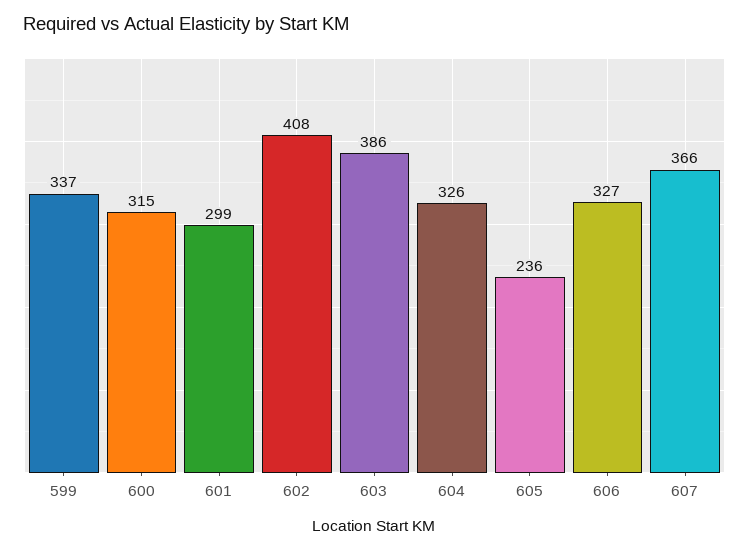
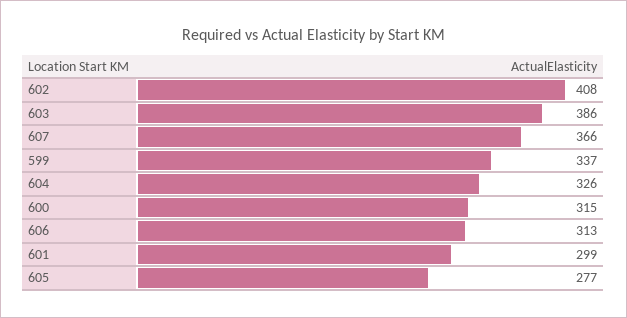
  {
    "599": 337,
    "600": 315,
    "601": 299,
    "602": 408,
    "603": 386,
    "604": 326,
-   "605": 236,
+   "605": 277,
-   "606": 327,
+   "606": 313,
    "607": 366
  }

